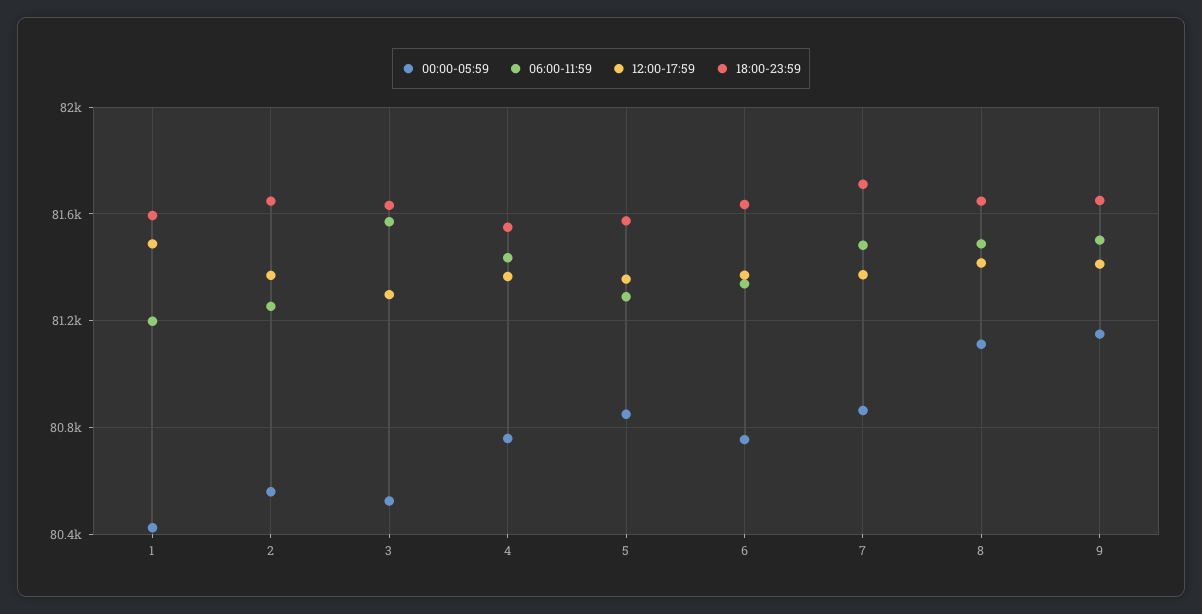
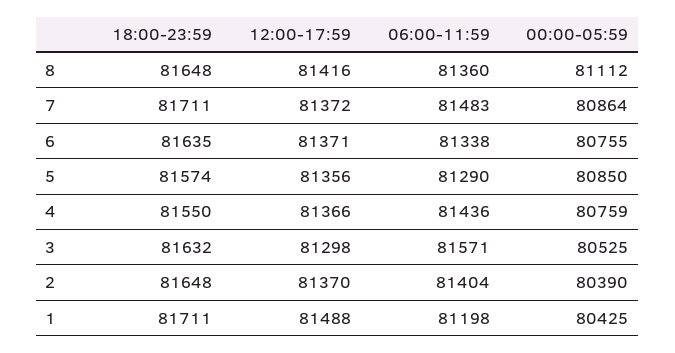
  {
    "00:00-05:59": {
      "1": 80425,
-     "2": 80550,
+     "2": 80390,
      "3": 80525,
      "4": 80759,
      "5": 80850,
      "6": 80755,
      "7": 80864,
-     "8": 81112,
+     "8": 81112
-     "9": 81150
    },
    "06:00-11:59": {
      "1": 81198,
-     "2": 81250,
+     "2": 81404,
      "3": 81571,
      "4": 81436,
      "5": 81290,
      "6": 81338,
      "7": 81483,
-     "8": 81500,
+     "8": 81360
-     "9": 81500
    },
    "12:00-17:59": {
      "1": 81488,
      "2": 81370,
      "3": 81298,
      "4": 81366,
      "5": 81356,
      "6": 81371,
      "7": 81372,
-     "8": 81416,
+     "8": 81416
-     "9": 81400
    },
    "18:00-23:59": {
-     "1": 81600,
+     "1": 81711,
      "2": 81648,
      "3": 81632,
      "4": 81550,
      "5": 81574,
      "6": 81635,
      "7": 81711,
-     "8": 81648,
+     "8": 81648
-     "9": 81650
    }
  }

